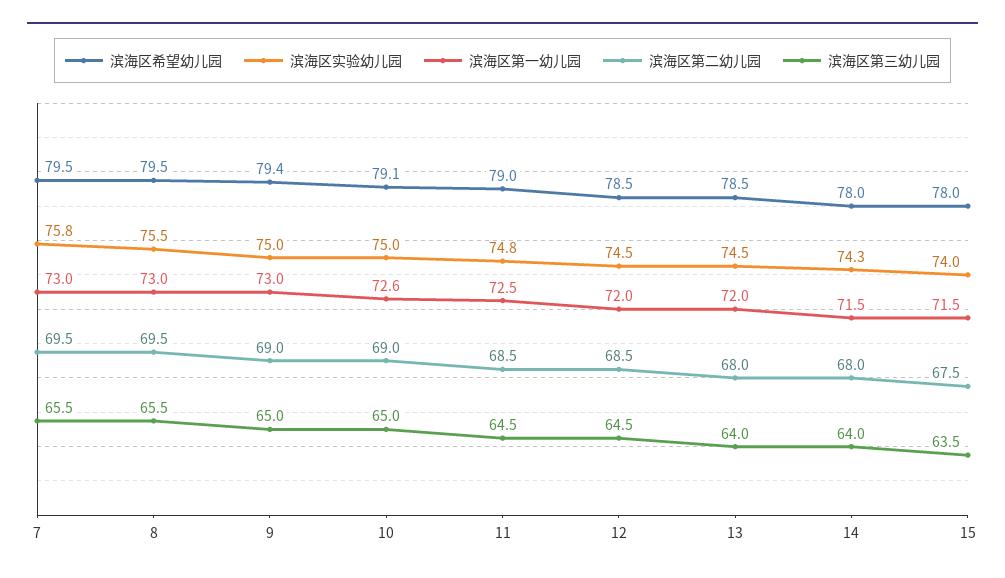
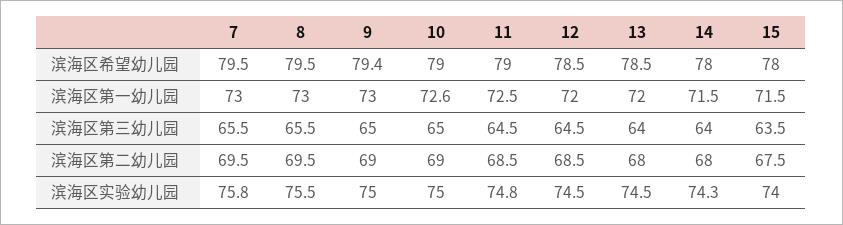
  {
    "滨海区希望幼儿园": {
      "7": 79.5,
      "8": 79.5,
      "9": 79.4,
-     "10": 79.1,
+     "10": 79,
      "11": 79,
      "12": 78.5,
      "13": 78.5,
      "14": 78,
      "15": 78
    },
    "滨海区实验幼儿园": {
      "7": 75.8,
      "8": 75.5,
      "9": 75,
      "10": 75,
      "11": 74.8,
      "12": 74.5,
      "13": 74.5,
      "14": 74.3,
      "15": 74
    },
    "滨海区第一幼儿园": {
      "7": 73,
      "8": 73,
      "9": 73,
      "10": 72.6,
      "11": 72.5,
      "12": 72,
      "13": 72,
      "14": 71.5,
      "15": 71.5
    },
    "滨海区第二幼儿园": {
      "7": 69.5,
      "8": 69.5,
      "9": 69,
      "10": 69,
      "11": 68.5,
      "12": 68.5,
      "13": 68,
      "14": 68,
      "15": 67.5
    },
    "滨海区第三幼儿园": {
      "7": 65.5,
      "8": 65.5,
      "9": 65,
      "10": 65,
      "11": 64.5,
      "12": 64.5,
      "13": 64,
      "14": 64,
      "15": 63.5
    }
  }

